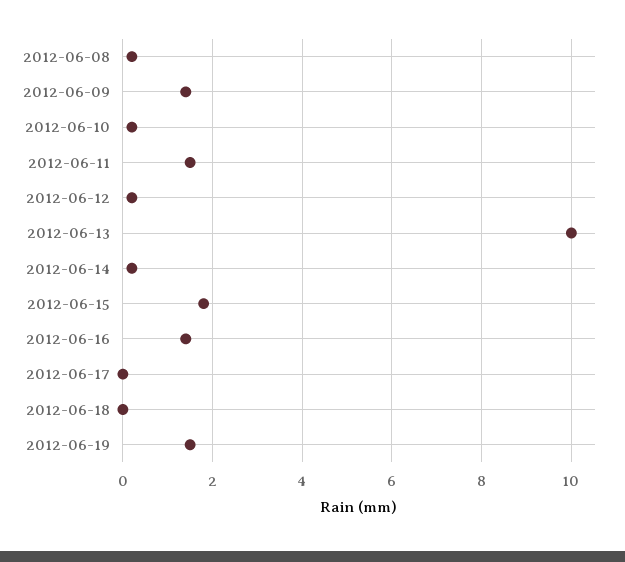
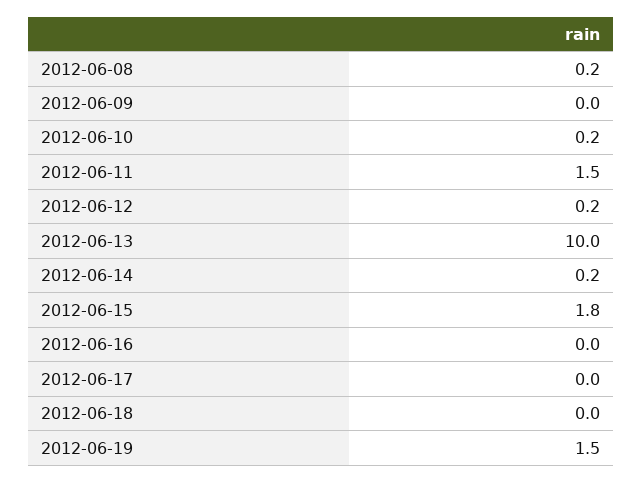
  {
    "2012-06-08": 0.2,
-   "2012-06-09": 1.5,
+   "2012-06-09": 0,
    "2012-06-10": 0.2,
    "2012-06-11": 1.5,
    "2012-06-12": 0.2,
    "2012-06-13": 10,
    "2012-06-14": 0.2,
    "2012-06-15": 1.8,
-   "2012-06-16": 1.5,
+   "2012-06-16": 0,
    "2012-06-17": 0,
    "2012-06-18": 0,
    "2012-06-19": 1.5
  }

